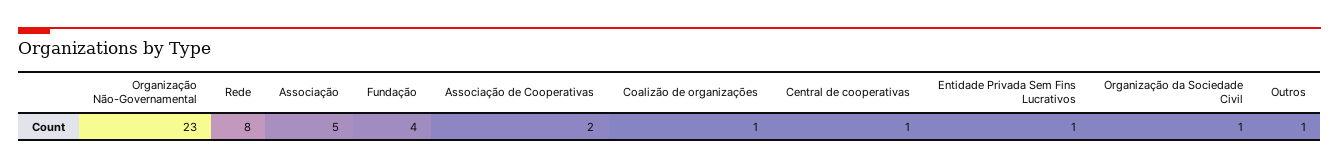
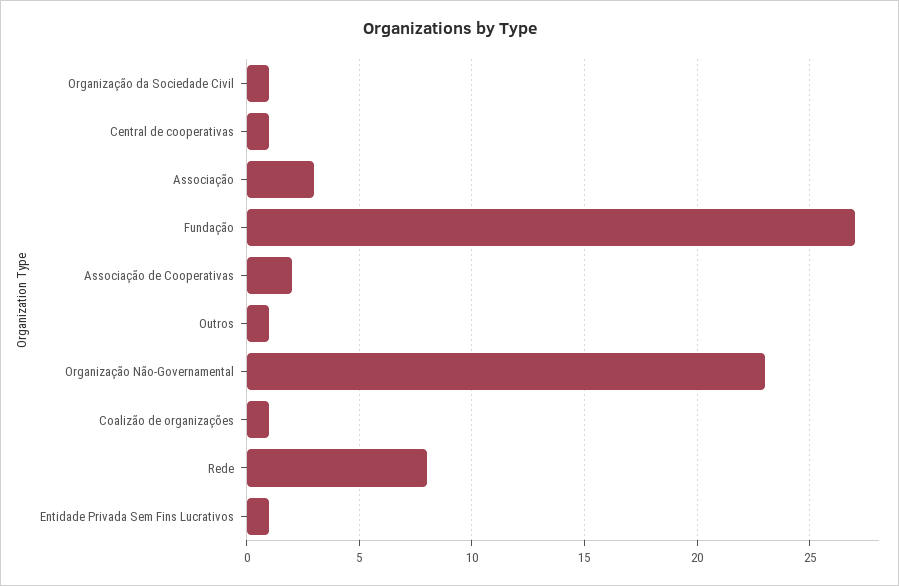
  {
    "Organização Não-Governamental": 23,
    "Rede": 8,
-   "Associação": 5,
+   "Associação": 3,
-   "Fundação": 4,
+   "Fundação": 27,
    "Associação de Cooperativas": 2,
    "Coalizão de organizações": 1,
    "Central de cooperativas": 1,
    "Entidade Privada Sem Fins Lucrativos": 1,
    "Organização da Sociedade Civil": 1,
    "Outros": 1
  }

